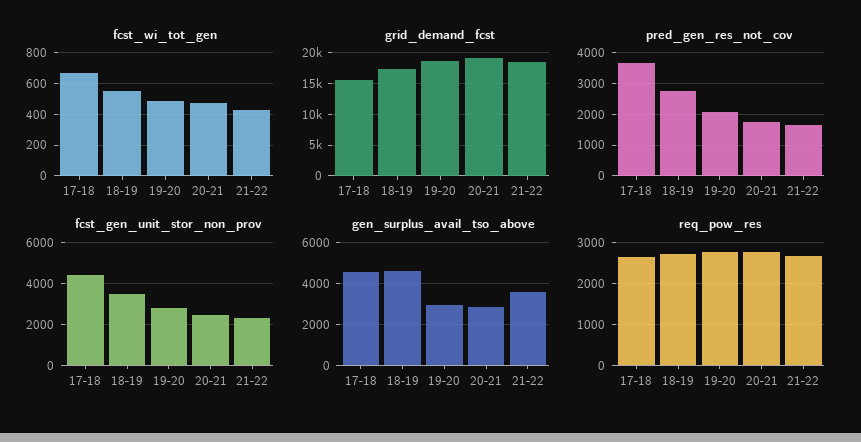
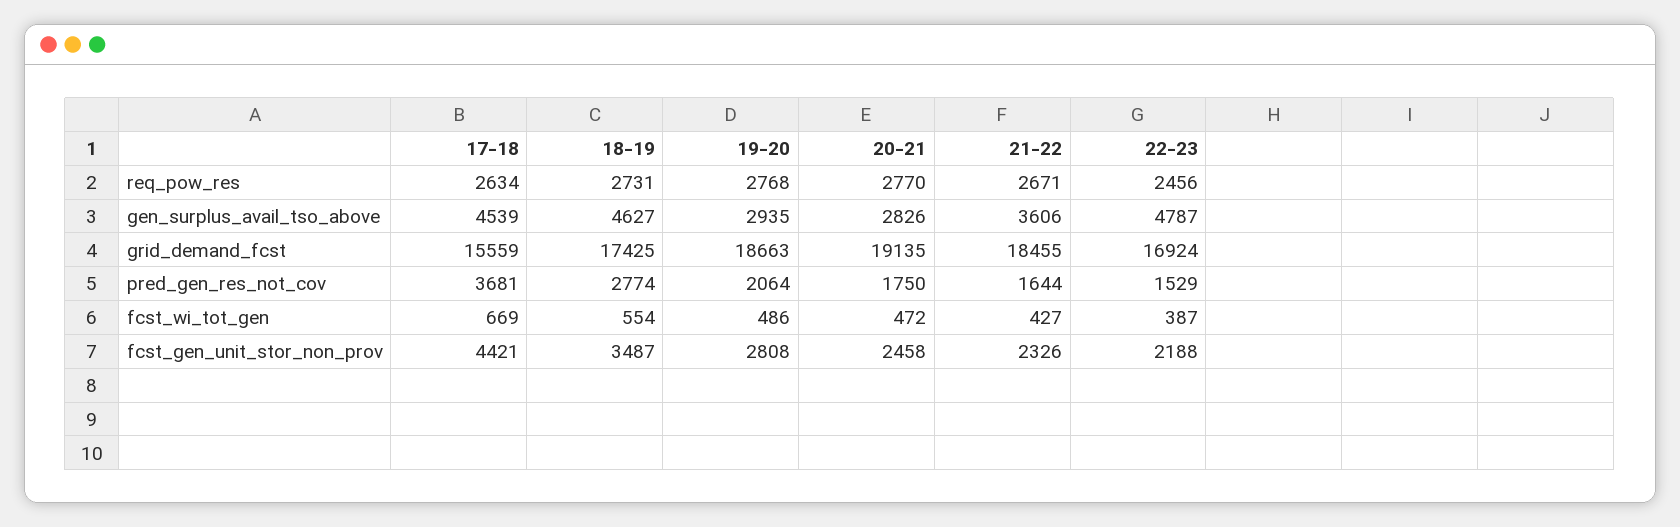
  {
    "fcst_wi_tot_gen": {
      "17-18": 669,
      "18-19": 554,
      "19-20": 486,
      "20-21": 472,
-     "21-22": 427
+     "21-22": 427,
+     "22-23": 387
    },
    "grid_demand_fcst": {
      "17-18": 15559,
      "18-19": 17425,
      "19-20": 18663,
      "20-21": 19135,
-     "21-22": 18455
+     "21-22": 18455,
+     "22-23": 16924
    },
    "pred_gen_res_not_cov": {
      "17-18": 3681,
      "18-19": 2774,
      "19-20": 2064,
      "20-21": 1750,
-     "21-22": 1644
+     "21-22": 1644,
+     "22-23": 1529
    },
    "fcst_gen_unit_stor_non_prov": {
      "17-18": 4421,
      "18-19": 3487,
      "19-20": 2808,
      "20-21": 2458,
-     "21-22": 2326
+     "21-22": 2326,
+     "22-23": 2188
    },
    "gen_surplus_avail_tso_above": {
      "17-18": 4539,
      "18-19": 4627,
      "19-20": 2935,
      "20-21": 2826,
-     "21-22": 3606
+     "21-22": 3606,
+     "22-23": 4787
    },
    "req_pow_res": {
      "17-18": 2634,
      "18-19": 2731,
      "19-20": 2768,
      "20-21": 2770,
-     "21-22": 2671
+     "21-22": 2671,
+     "22-23": 2456
    }
  }

